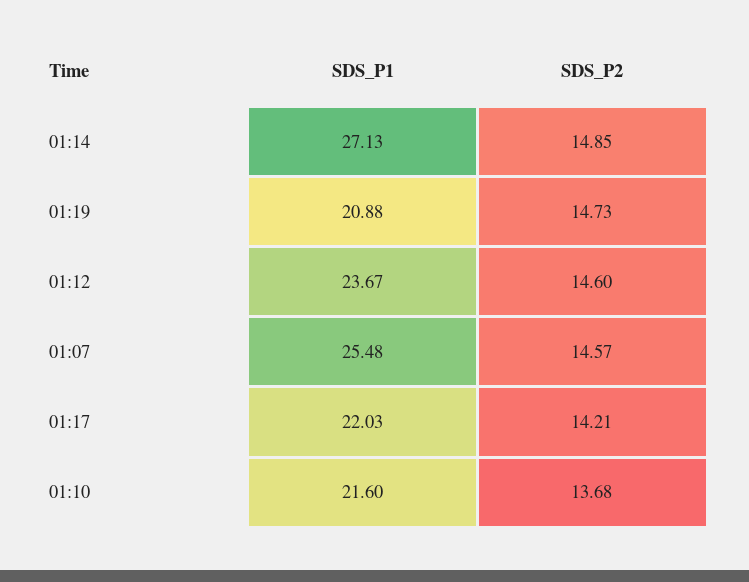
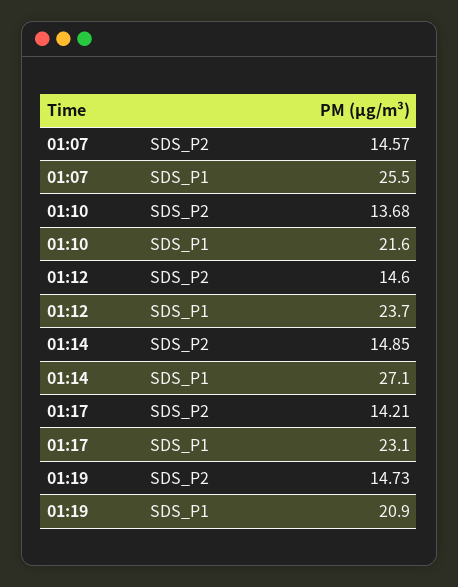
  {
    "SDS_P1": {
      "01:14": 27.13,
      "01:19": 20.88,
      "01:12": 23.67,
      "01:07": 25.48,
-     "01:17": 22.03,
+     "01:17": 23.1,
      "01:10": 21.6
    },
    "SDS_P2": {
      "01:14": 14.85,
      "01:19": 14.73,
      "01:12": 14.6,
      "01:07": 14.57,
      "01:17": 14.21,
      "01:10": 13.68
    }
  }

